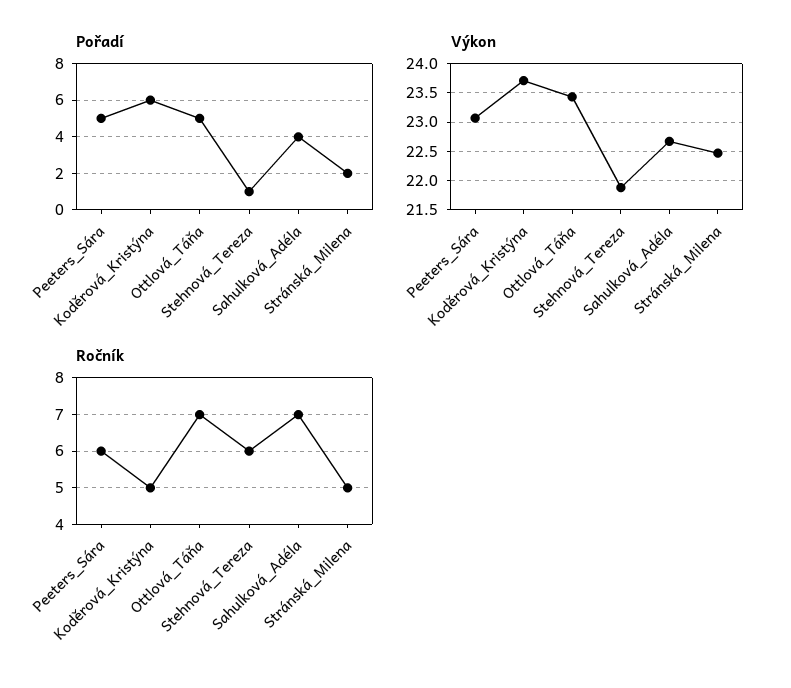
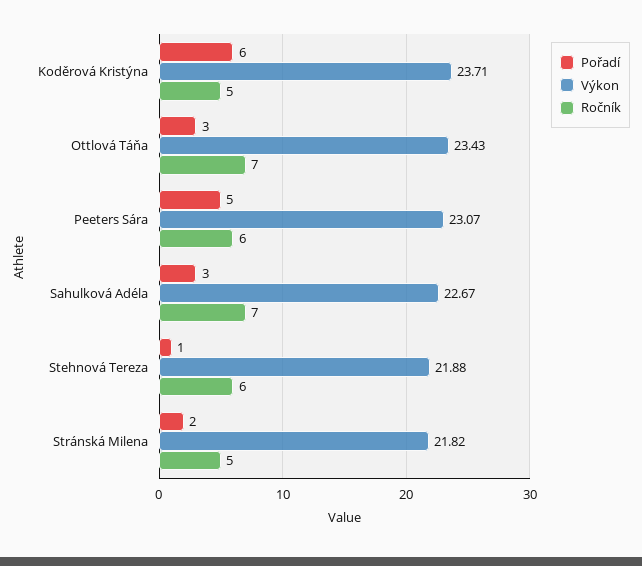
  {
    "Pořadí": {
      "Peeters_Sára": 5,
      "Koděrová_Kristýna": 6,
-     "Ottlová_Táňa": 5,
+     "Ottlová_Táňa": 3,
      "Stehnová_Tereza": 1,
-     "Sahulková_Adéla": 4,
+     "Sahulková_Adéla": 3,
      "Stránská_Milena": 2
    },
    "Výkon": {
      "Peeters_Sára": 23.07,
      "Koděrová_Kristýna": 23.71,
      "Ottlová_Táňa": 23.43,
      "Stehnová_Tereza": 21.88,
      "Sahulková_Adéla": 22.67,
-     "Stránská_Milena": 22.5
+     "Stránská_Milena": 21.82
    },
    "Ročník": {
      "Peeters_Sára": 6,
      "Koděrová_Kristýna": 5,
      "Ottlová_Táňa": 7,
      "Stehnová_Tereza": 6,
      "Sahulková_Adéla": 7,
      "Stránská_Milena": 5
    }
  }

